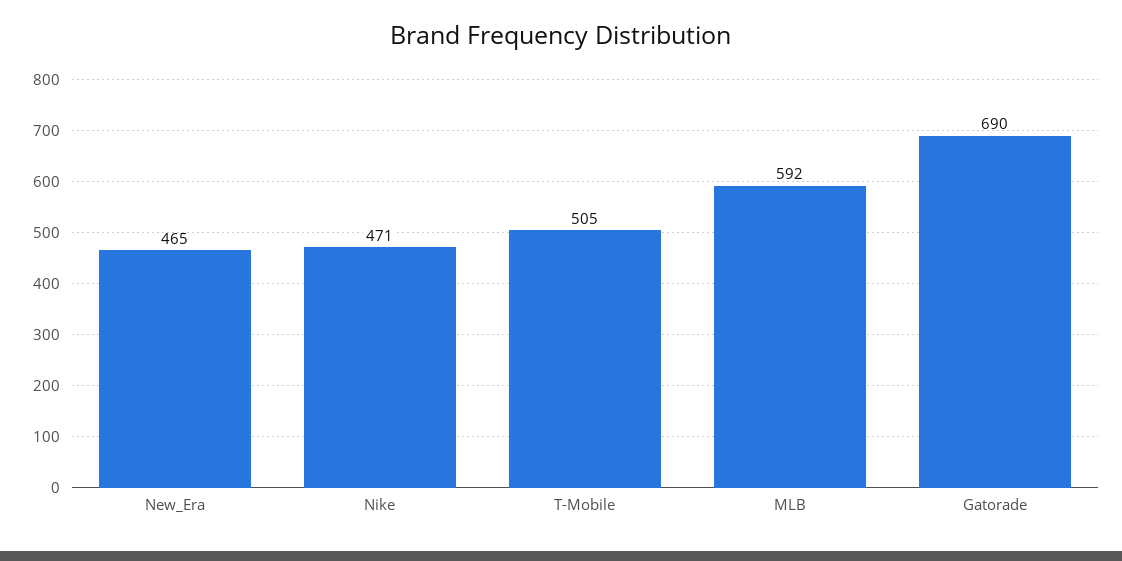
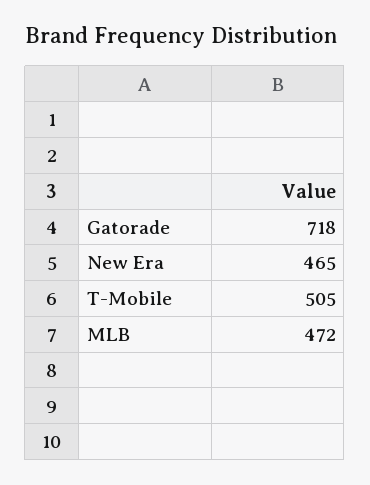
  {
    "New_Era": 465,
-   "Nike": 471,
    "T-Mobile": 505,
-   "MLB": 592,
+   "MLB": 472,
-   "Gatorade": 690
+   "Gatorade": 718
  }

